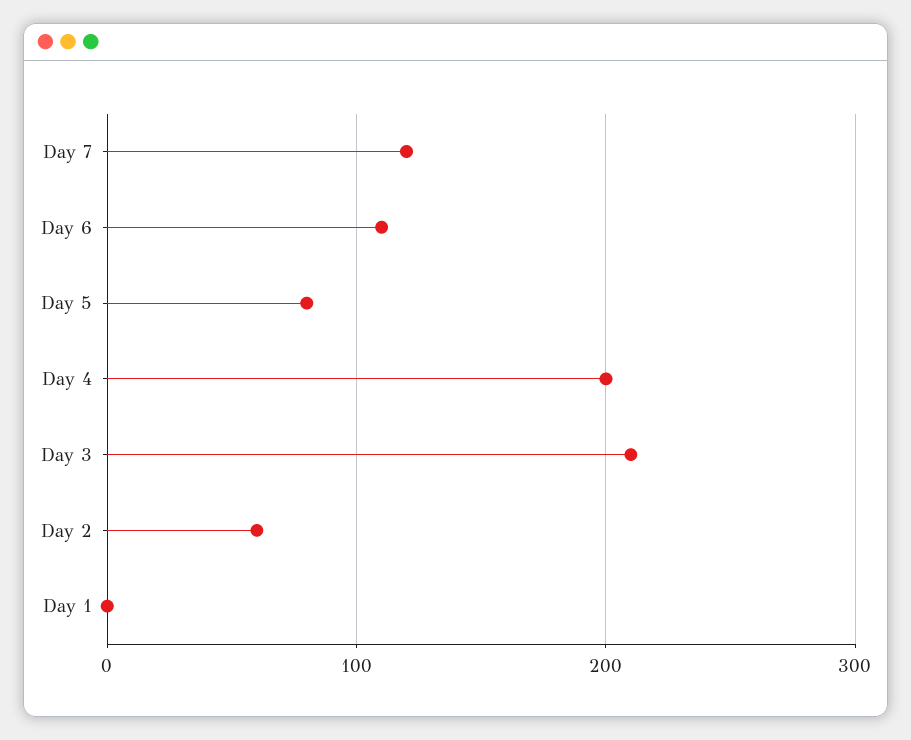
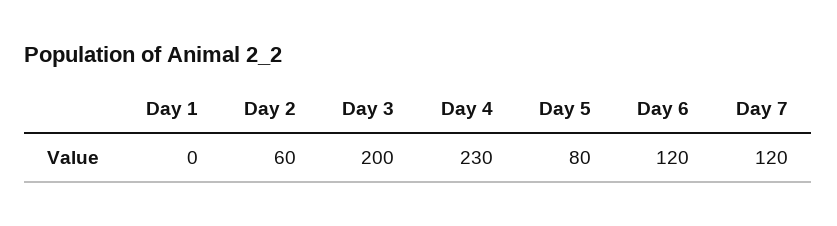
  {
    "Day 7": 120,
-   "Day 6": 110,
+   "Day 6": 120,
    "Day 5": 80,
-   "Day 4": 200,
+   "Day 4": 230,
-   "Day 3": 210,
+   "Day 3": 200,
    "Day 2": 60,
    "Day 1": 0
  }

